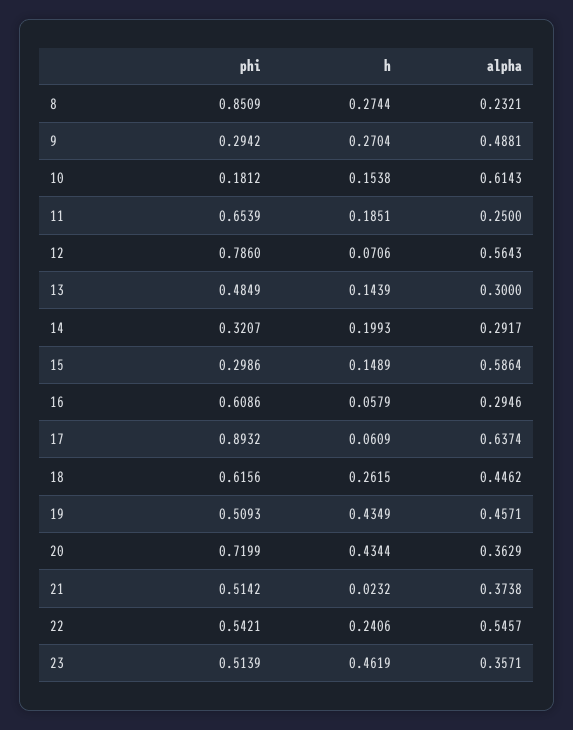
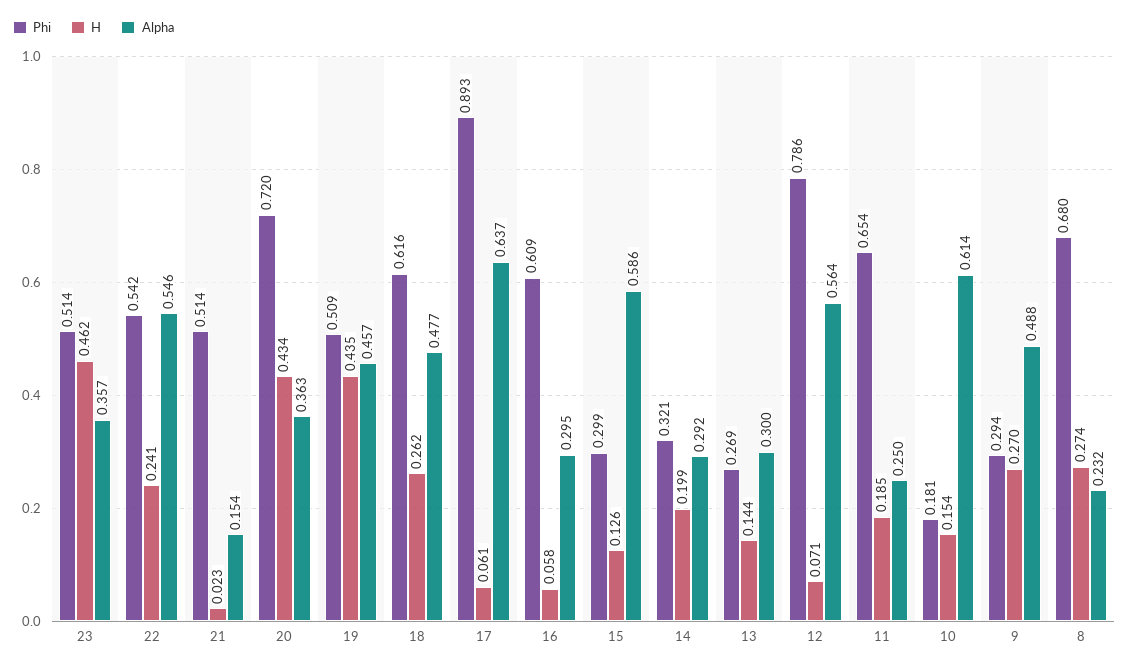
  {
    "phi": {
-     "8": 0.8509,
+     "8": 0.68,
      "9": 0.2942,
      "10": 0.1812,
      "11": 0.6539,
      "12": 0.786,
-     "13": 0.4849,
+     "13": 0.269,
      "14": 0.3207,
      "15": 0.2986,
      "16": 0.6086,
      "17": 0.8932,
      "18": 0.6156,
      "19": 0.5093,
      "20": 0.7199,
      "21": 0.5142,
      "22": 0.5421,
      "23": 0.5139
    },
    "h": {
      "8": 0.2744,
      "9": 0.2704,
      "10": 0.1538,
      "11": 0.1851,
      "12": 0.0706,
      "13": 0.1439,
      "14": 0.1993,
-     "15": 0.1489,
+     "15": 0.126,
      "16": 0.0579,
      "17": 0.0609,
      "18": 0.2615,
      "19": 0.4349,
      "20": 0.4344,
      "21": 0.0232,
      "22": 0.2406,
      "23": 0.4619
    },
    "alpha": {
      "8": 0.2321,
      "9": 0.4881,
      "10": 0.6143,
      "11": 0.25,
      "12": 0.5643,
      "13": 0.3,
      "14": 0.2917,
      "15": 0.5864,
      "16": 0.2946,
      "17": 0.6374,
-     "18": 0.4462,
+     "18": 0.477,
      "19": 0.4571,
      "20": 0.3629,
-     "21": 0.3738,
+     "21": 0.154,
      "22": 0.5457,
      "23": 0.3571
    }
  }

